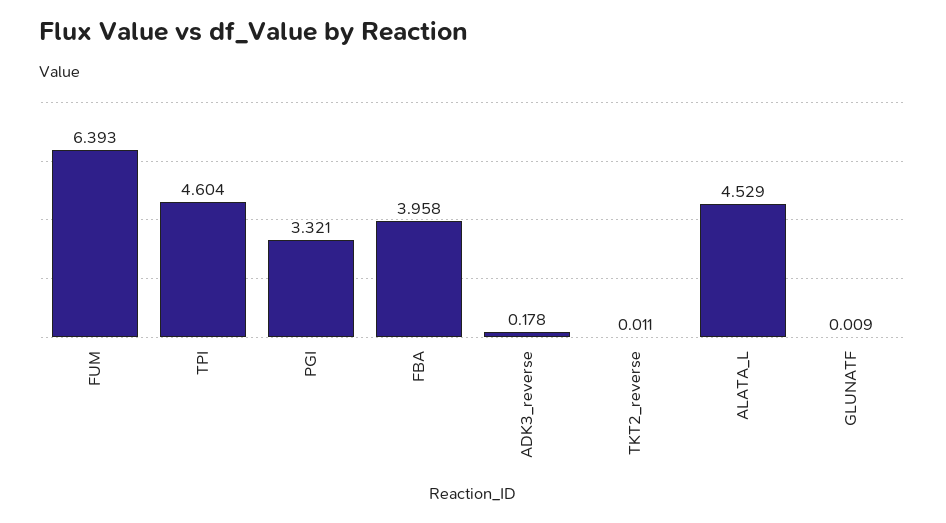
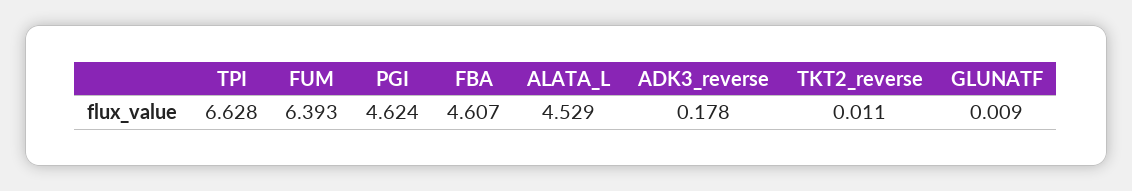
  {
    "FUM": 6.393,
-   "TPI": 4.604,
+   "TPI": 6.628,
-   "PGI": 3.321,
+   "PGI": 4.624,
-   "FBA": 3.958,
+   "FBA": 4.607,
    "ADK3_reverse": 0.178,
    "TKT2_reverse": 0.011,
    "ALATA_L": 4.529,
    "GLUNATF": 0.009
  }

